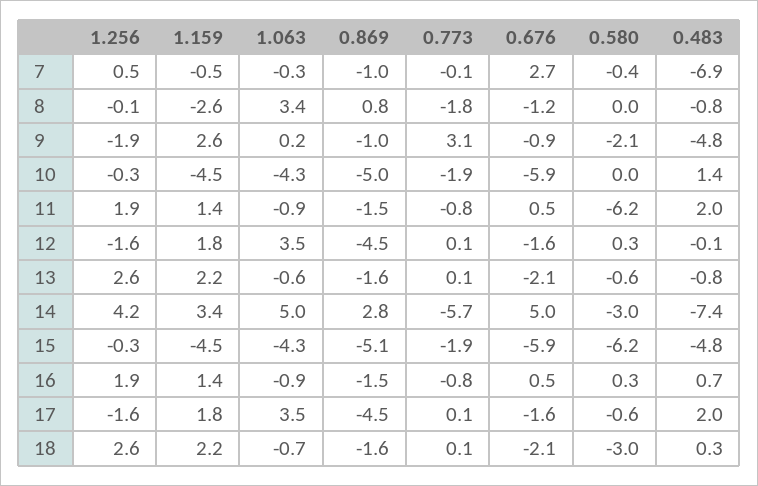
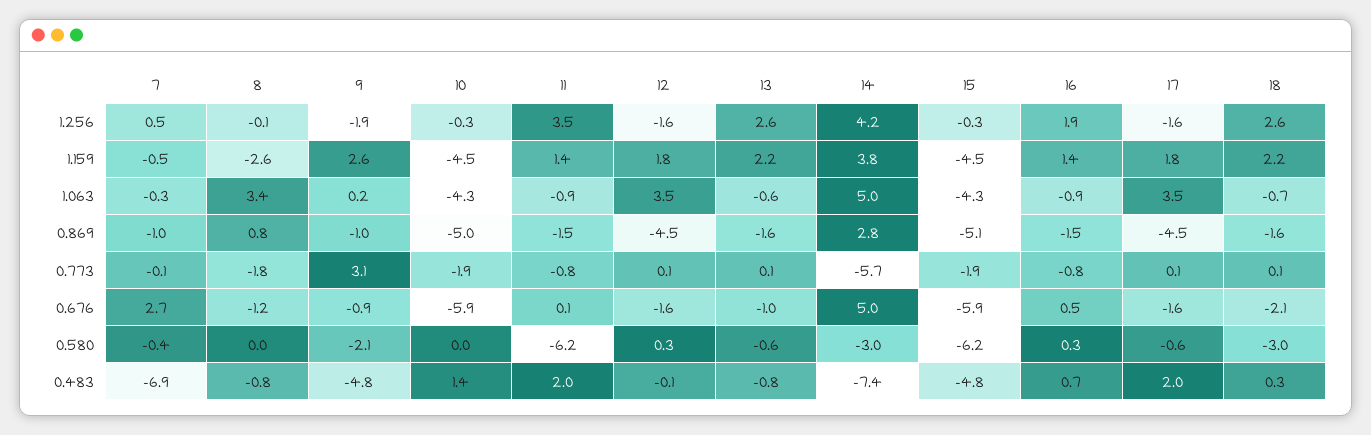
  {
    "1.256": {
      "7": 0.5,
      "8": -0.1,
      "9": -1.9,
      "10": -0.3,
-     "11": 1.9,
+     "11": 3.5,
      "12": -1.6,
      "13": 2.6,
      "14": 4.2,
      "15": -0.3,
      "16": 1.9,
      "17": -1.6,
      "18": 2.6
    },
    "1.159": {
      "7": -0.5,
      "8": -2.6,
      "9": 2.6,
      "10": -4.5,
      "11": 1.4,
      "12": 1.8,
      "13": 2.2,
-     "14": 3.4,
+     "14": 3.8,
      "15": -4.5,
      "16": 1.4,
      "17": 1.8,
      "18": 2.2
    },
    "1.063": {
      "7": -0.3,
      "8": 3.4,
      "9": 0.2,
      "10": -4.3,
      "11": -0.9,
      "12": 3.5,
      "13": -0.6,
      "14": 5,
      "15": -4.3,
      "16": -0.9,
      "17": 3.5,
      "18": -0.7
    },
    "0.869": {
      "7": -1,
      "8": 0.8,
      "9": -1,
      "10": -5,
      "11": -1.5,
      "12": -4.5,
      "13": -1.6,
      "14": 2.8,
      "15": -5.1,
      "16": -1.5,
      "17": -4.5,
      "18": -1.6
    },
    "0.773": {
      "7": -0.1,
      "8": -1.8,
      "9": 3.1,
      "10": -1.9,
      "11": -0.8,
      "12": 0.1,
      "13": 0.1,
      "14": -5.7,
      "15": -1.9,
      "16": -0.8,
      "17": 0.1,
      "18": 0.1
    },
    "0.676": {
      "7": 2.7,
      "8": -1.2,
      "9": -0.9,
      "10": -5.9,
-     "11": 0.5,
+     "11": 0.1,
      "12": -1.6,
-     "13": -2.1,
+     "13": -1,
      "14": 5,
      "15": -5.9,
      "16": 0.5,
      "17": -1.6,
      "18": -2.1
    },
    "0.580": {
      "7": -0.4,
      "8": 0,
      "9": -2.1,
      "10": 0,
      "11": -6.2,
      "12": 0.3,
      "13": -0.6,
      "14": -3,
      "15": -6.2,
      "16": 0.3,
      "17": -0.6,
      "18": -3
    },
    "0.483": {
      "7": -6.9,
      "8": -0.8,
      "9": -4.8,
      "10": 1.4,
      "11": 2,
      "12": -0.1,
      "13": -0.8,
      "14": -7.4,
      "15": -4.8,
      "16": 0.7,
      "17": 2,
      "18": 0.3
    }
  }

